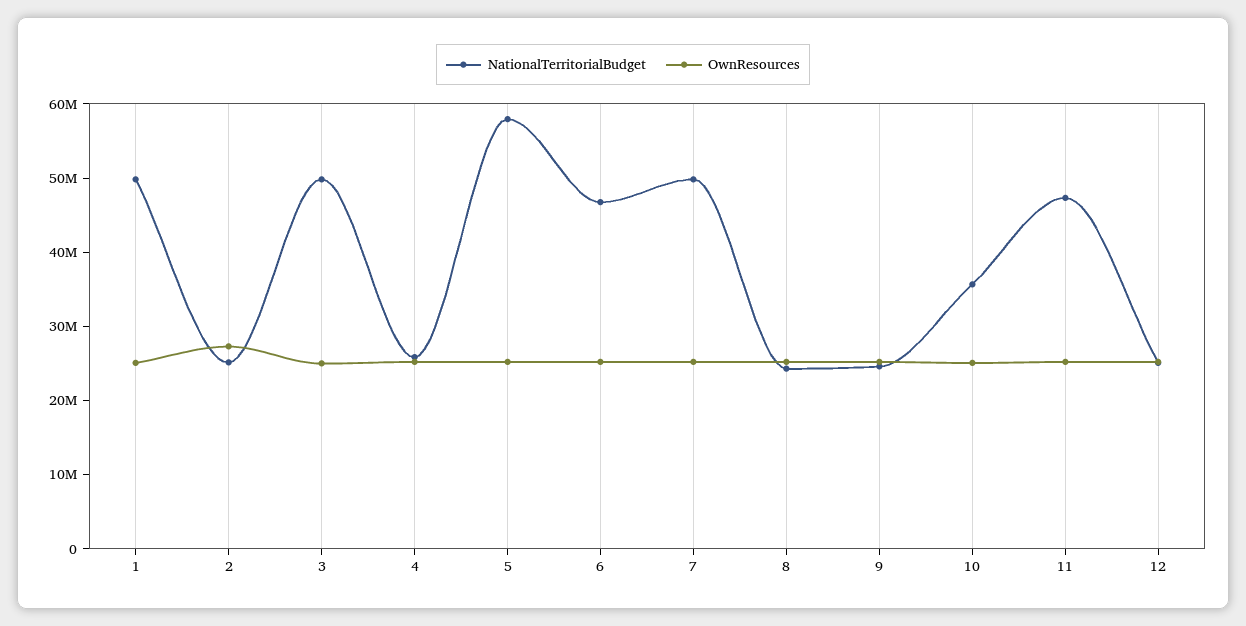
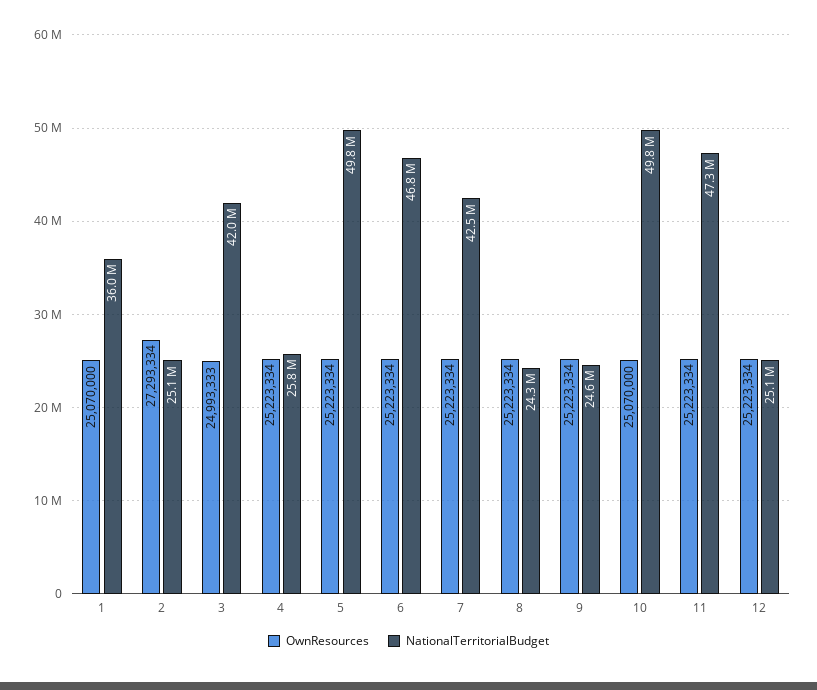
  {
    "NationalTerritorialBudget": {
-     "1": 50000000,
+     "1": 36000000,
      "2": 25100000,
-     "3": 50000000,
+     "3": 42000000,
      "4": 25800000,
-     "5": 58000000,
+     "5": 49800000,
      "6": 46800000,
-     "7": 50000000,
+     "7": 42500000,
      "8": 24300000,
      "9": 24600000,
-     "10": 36000000,
+     "10": 49800000,
      "11": 47300000,
      "12": 25100000
    },
    "OwnResources": {
      "1": 25070000,
      "2": 27293334,
      "3": 24993333,
      "4": 25223334,
      "5": 25223334,
      "6": 25223334,
      "7": 25223334,
      "8": 25223334,
      "9": 25223334,
      "10": 25070000,
      "11": 25223334,
      "12": 25223334
    }
  }

